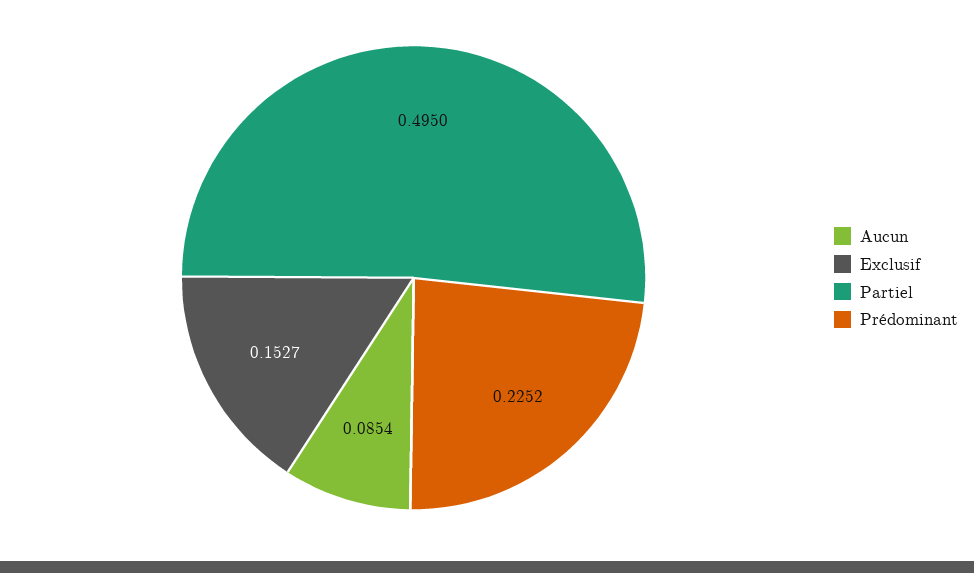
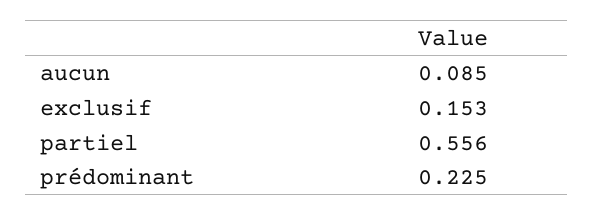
  {
    "Aucun": 0.0854,
    "Exclusif": 0.1527,
-   "Partiel": 0.495,
+   "Partiel": 0.556,
    "Prédominant": 0.2252
  }

